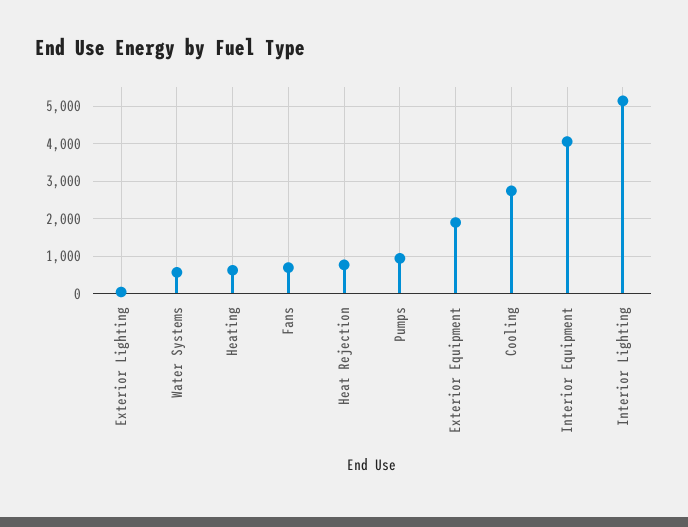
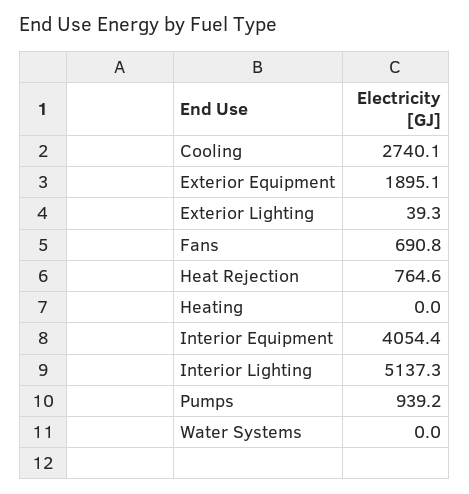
  {
    "Exterior Lighting": 39.3,
-   "Water Systems": 600,
+   "Water Systems": 0,
-   "Heating": 600,
+   "Heating": 0,
    "Fans": 690.8,
    "Heat Rejection": 764.6,
    "Pumps": 939.2,
    "Exterior Equipment": 1895.1,
    "Cooling": 2740.1,
    "Interior Equipment": 4054.4,
    "Interior Lighting": 5137.3
  }

